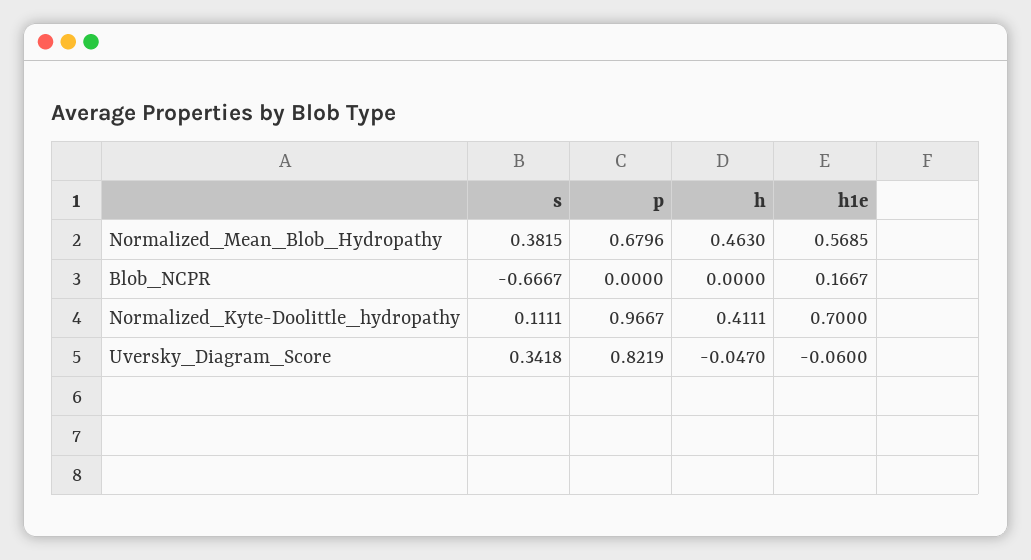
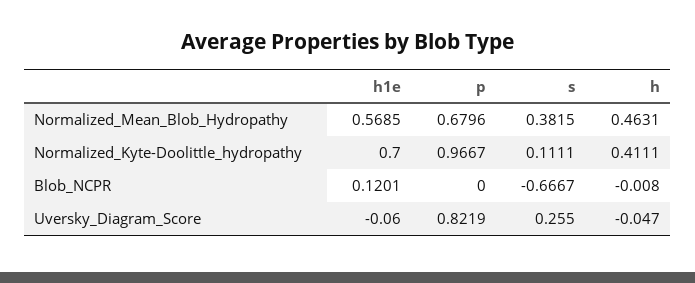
  {
    "s": {
      "Normalized_Mean_Blob_Hydropathy": 0.3815,
      "Blob_NCPR": -0.6667,
      "Normalized_Kyte-Doolittle_hydropathy": 0.1111,
-     "Uversky_Diagram_Score": 0.3418
+     "Uversky_Diagram_Score": 0.255
    },
    "p": {
      "Normalized_Mean_Blob_Hydropathy": 0.6796,
      "Blob_NCPR": 0,
      "Normalized_Kyte-Doolittle_hydropathy": 0.9667,
      "Uversky_Diagram_Score": 0.8219
    },
    "h": {
-     "Normalized_Mean_Blob_Hydropathy": 0.463,
+     "Normalized_Mean_Blob_Hydropathy": 0.4631,
-     "Blob_NCPR": 0,
+     "Blob_NCPR": -0.008,
      "Normalized_Kyte-Doolittle_hydropathy": 0.4111,
      "Uversky_Diagram_Score": -0.047
    },
    "h1e": {
      "Normalized_Mean_Blob_Hydropathy": 0.5685,
-     "Blob_NCPR": 0.1667,
+     "Blob_NCPR": 0.1201,
      "Normalized_Kyte-Doolittle_hydropathy": 0.7,
      "Uversky_Diagram_Score": -0.06
    }
  }

